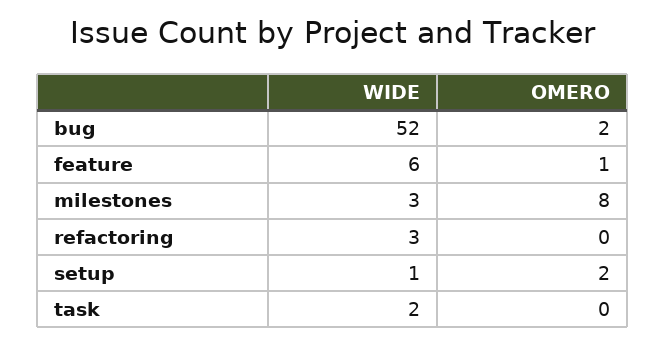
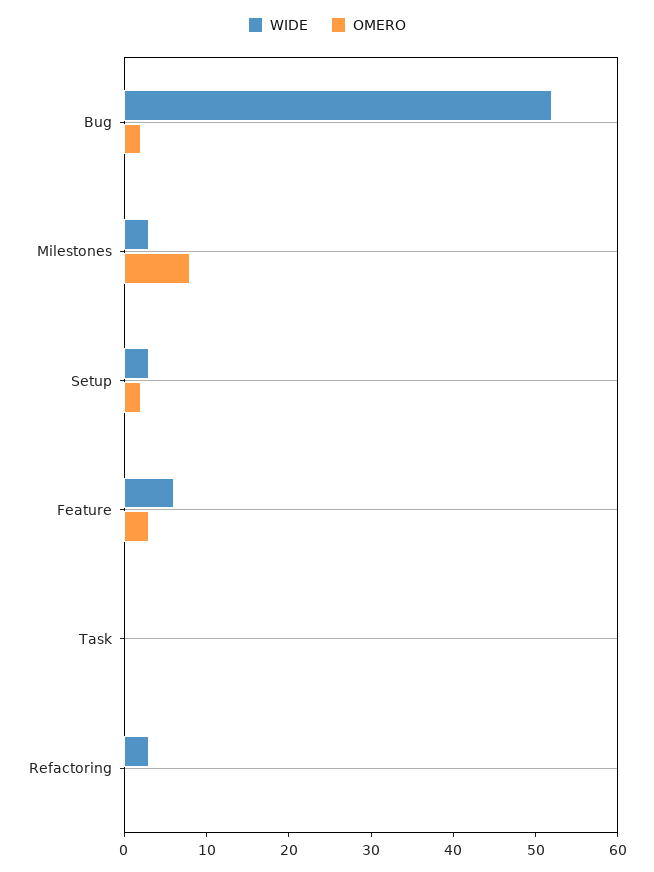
  {
    "WIDE": {
      "bug": 52,
      "feature": 6,
      "milestones": 3,
      "refactoring": 3,
-     "setup": 1,
+     "setup": 3,
-     "task": 2
+     "task": 0
    },
    "OMERO": {
      "bug": 2,
-     "feature": 1,
+     "feature": 3,
      "milestones": 8,
      "refactoring": 0,
      "setup": 2,
      "task": 0
    }
  }

